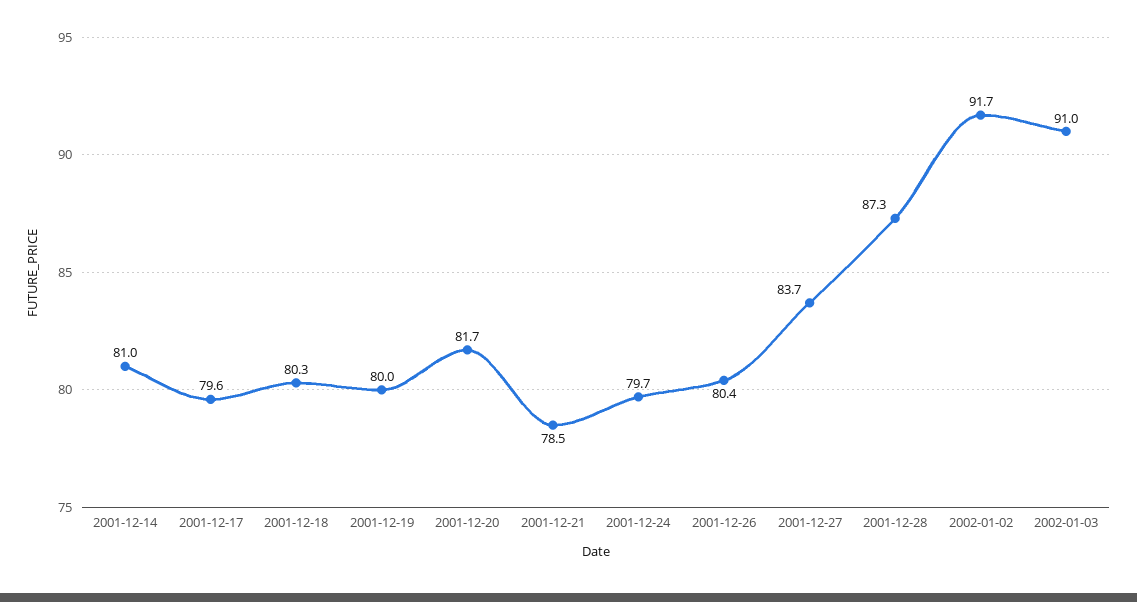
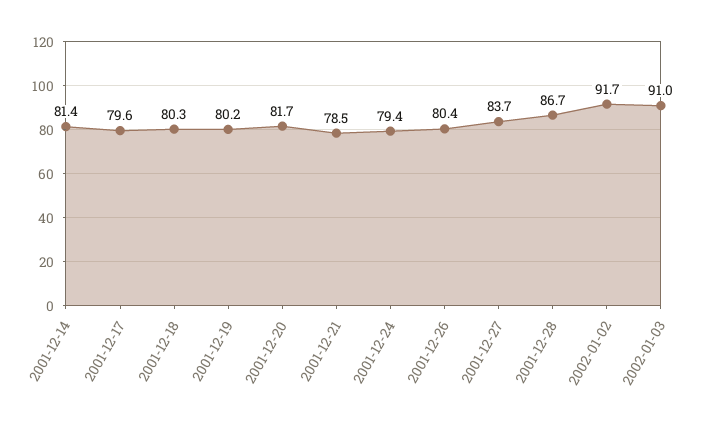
  {
-   "2001-12-14": 81,
+   "2001-12-14": 81.4,
    "2001-12-17": 79.6,
    "2001-12-18": 80.3,
-   "2001-12-19": 80,
+   "2001-12-19": 80.2,
    "2001-12-20": 81.7,
    "2001-12-21": 78.5,
-   "2001-12-24": 79.7,
+   "2001-12-24": 79.4,
    "2001-12-26": 80.4,
    "2001-12-27": 83.7,
-   "2001-12-28": 87.3,
+   "2001-12-28": 86.7,
    "2002-01-02": 91.7,
    "2002-01-03": 91
  }

